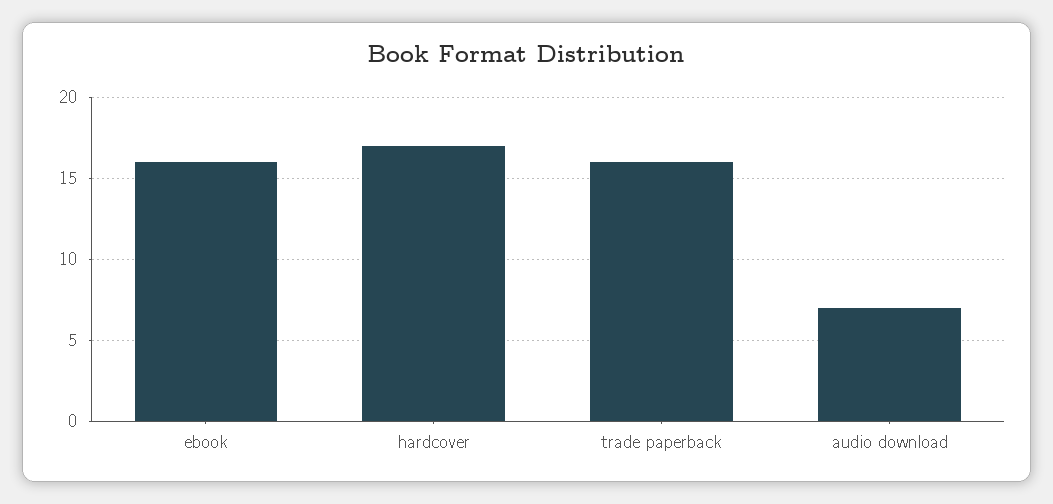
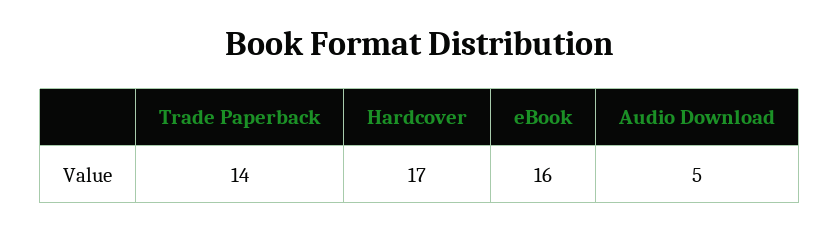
  {
    "ebook": 16,
    "hardcover": 17,
-   "trade paperback": 16,
+   "trade paperback": 14,
-   "audio download": 7
+   "audio download": 5
  }

